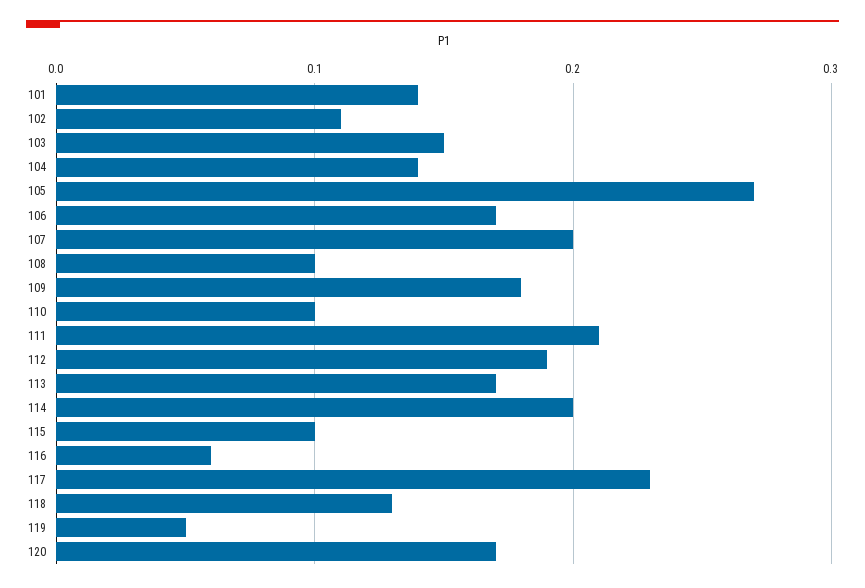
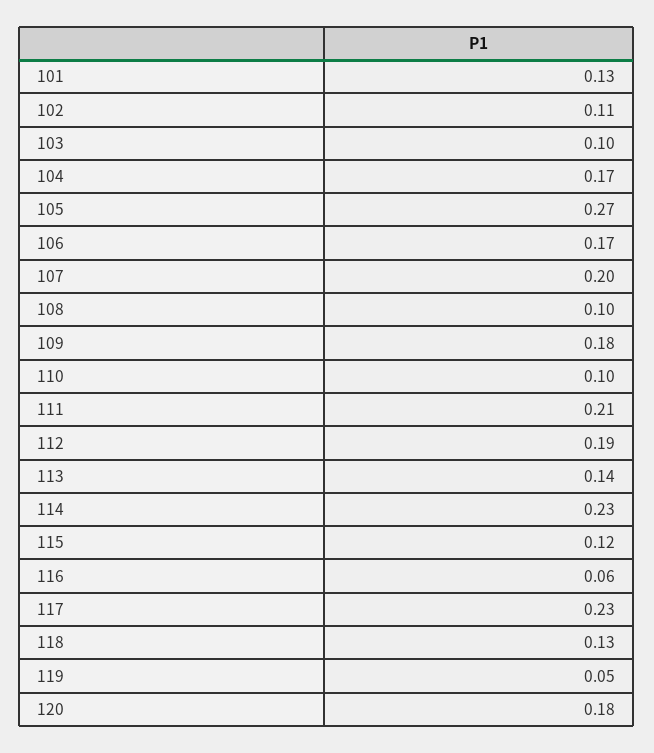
  {
-   "101": 0.14,
+   "101": 0.13,
    "102": 0.11,
-   "103": 0.15,
+   "103": 0.1,
-   "104": 0.14,
+   "104": 0.17,
    "105": 0.27,
    "106": 0.17,
    "107": 0.2,
    "108": 0.1,
    "109": 0.18,
    "110": 0.1,
    "111": 0.21,
    "112": 0.19,
-   "113": 0.17,
+   "113": 0.14,
-   "114": 0.2,
+   "114": 0.23,
-   "115": 0.1,
+   "115": 0.12,
    "116": 0.06,
    "117": 0.23,
    "118": 0.13,
    "119": 0.05,
-   "120": 0.17
+   "120": 0.18
  }

